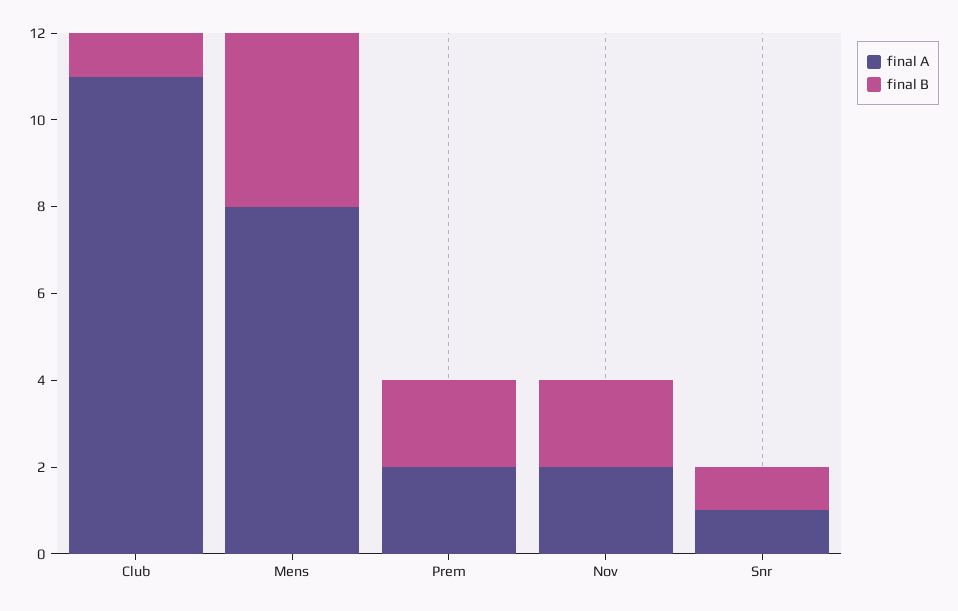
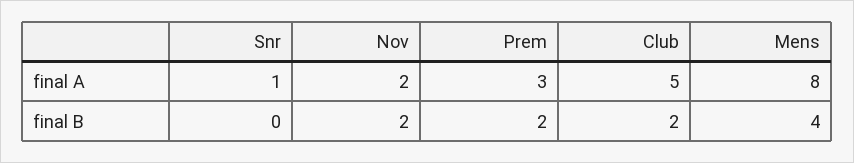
  {
    "final A": {
-     "Club": 11,
+     "Club": 5,
      "Mens": 8,
-     "Prem": 2,
+     "Prem": 3,
      "Nov": 2,
      "Snr": 1
    },
    "final B": {
-     "Club": 1,
+     "Club": 2,
      "Mens": 4,
      "Prem": 2,
      "Nov": 2,
-     "Snr": 1
+     "Snr": 0
    }
  }

